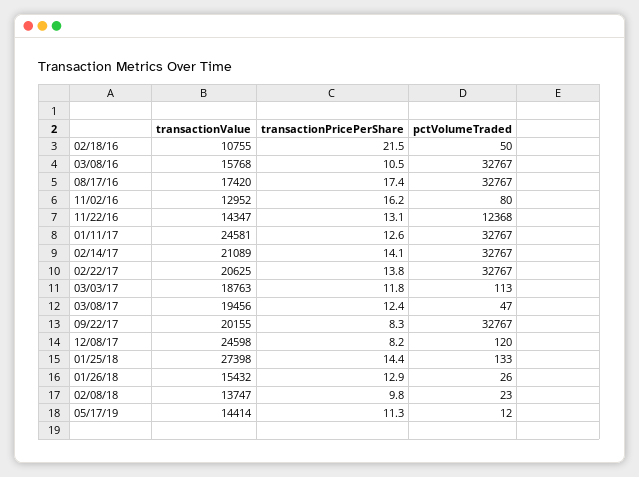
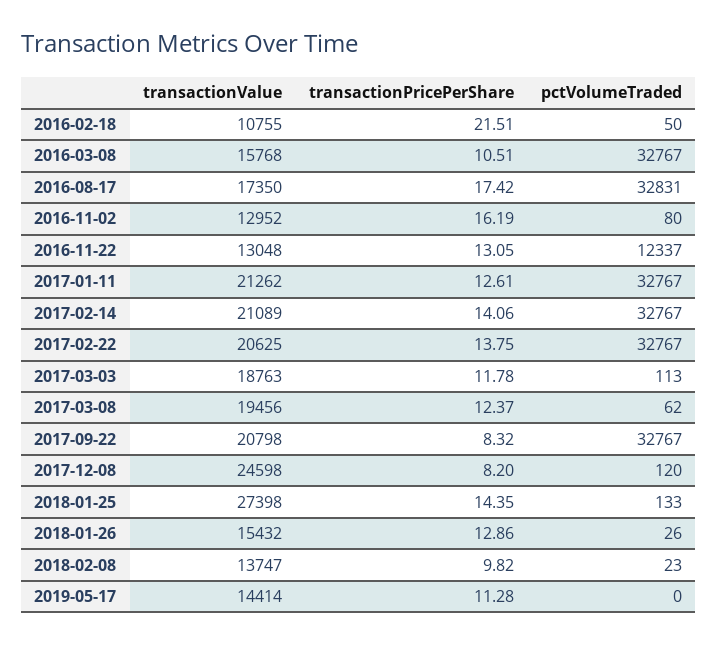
  {
    "transactionValue": {
      "02/18/16": 10755,
      "03/08/16": 15768,
-     "08/17/16": 17420,
+     "08/17/16": 17350,
      "11/02/16": 12952,
-     "11/22/16": 14347,
+     "11/22/16": 13048,
-     "01/11/17": 24581,
+     "01/11/17": 21262,
      "02/14/17": 21089,
      "02/22/17": 20625,
      "03/03/17": 18763,
      "03/08/17": 19456,
-     "09/22/17": 20155,
+     "09/22/17": 20798,
      "12/08/17": 24598,
      "01/25/18": 27398,
      "01/26/18": 15432,
      "02/08/18": 13747,
      "05/17/19": 14414
    },
    "transactionPricePerShare": {
      "02/18/16": 21.51,
      "03/08/16": 10.51,
      "08/17/16": 17.42,
      "11/02/16": 16.19,
      "11/22/16": 13.05,
      "01/11/17": 12.61,
      "02/14/17": 14.06,
      "02/22/17": 13.75,
      "03/03/17": 11.78,
      "03/08/17": 12.37,
      "09/22/17": 8.32,
      "12/08/17": 8.2,
      "01/25/18": 14.35,
      "01/26/18": 12.86,
      "02/08/18": 9.82,
      "05/17/19": 11.28
    },
    "pctVolumeTraded": {
      "02/18/16": 50,
      "03/08/16": 32767,
-     "08/17/16": 32767,
+     "08/17/16": 32831,
      "11/02/16": 80,
-     "11/22/16": 12368,
+     "11/22/16": 12337,
      "01/11/17": 32767,
      "02/14/17": 32767,
      "02/22/17": 32767,
      "03/03/17": 113,
-     "03/08/17": 47,
+     "03/08/17": 62,
      "09/22/17": 32767,
      "12/08/17": 120,
      "01/25/18": 133,
      "01/26/18": 26,
      "02/08/18": 23,
-     "05/17/19": 12
+     "05/17/19": 0
    }
  }

